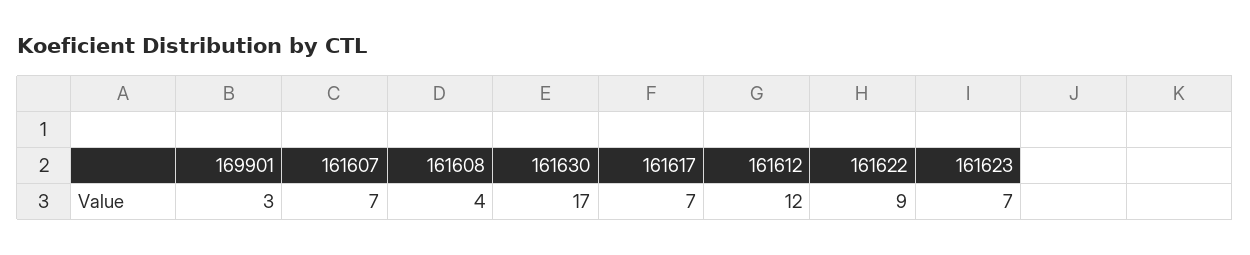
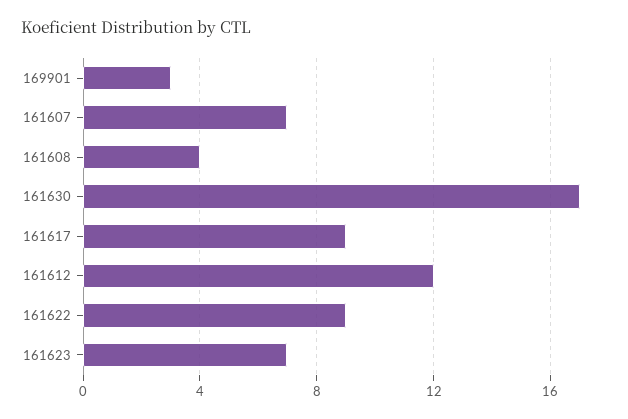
  {
    "169901": 3,
    "161607": 7,
    "161608": 4,
    "161630": 17,
-   "161617": 7,
+   "161617": 9,
    "161612": 12,
    "161622": 9,
    "161623": 7
  }

